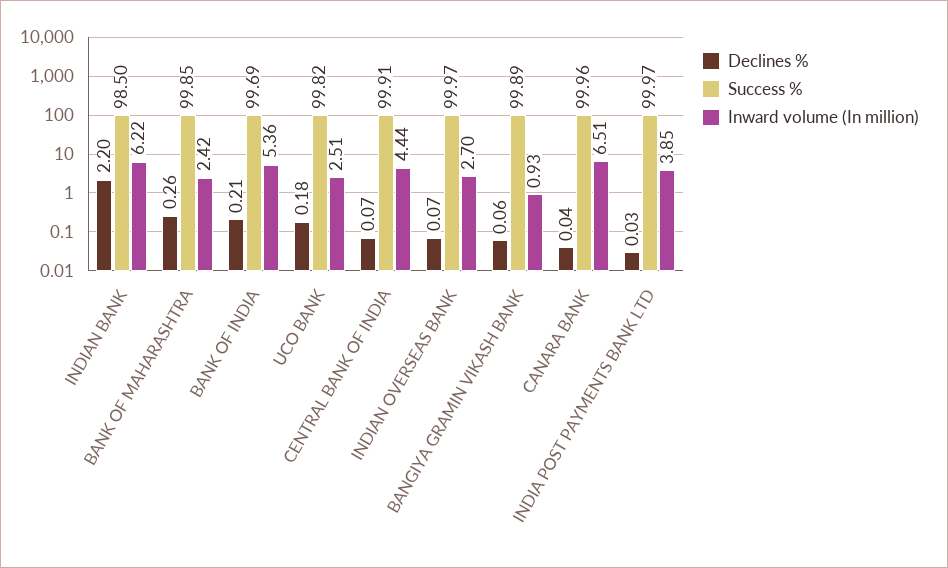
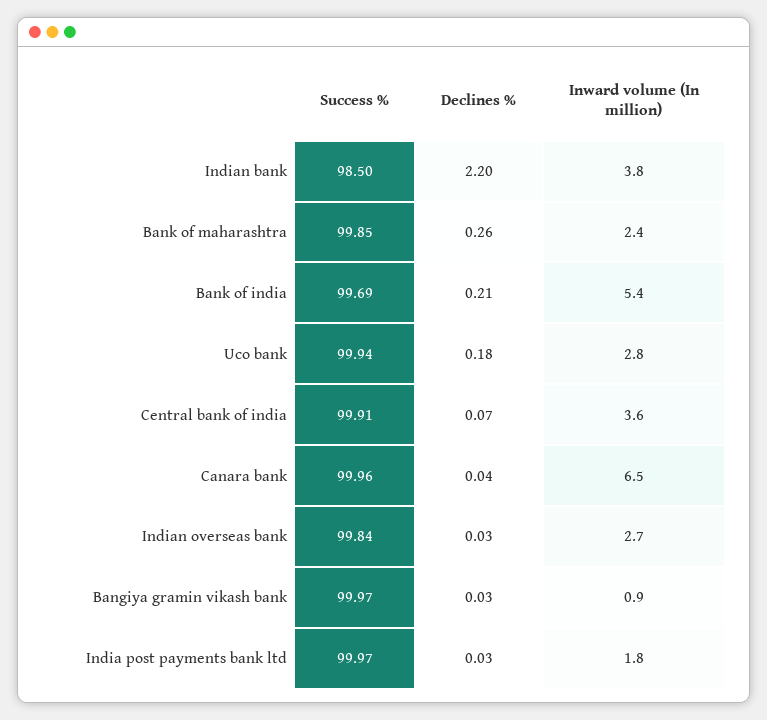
  {
    "Declines %": {
      "INDIAN BANK": 2.2,
      "BANK OF MAHARASHTRA": 0.26,
      "BANK OF INDIA": 0.21,
      "UCO BANK": 0.18,
      "CENTRAL BANK OF INDIA": 0.07,
-     "INDIAN OVERSEAS BANK": 0.07,
+     "INDIAN OVERSEAS BANK": 0.03,
-     "BANGIYA GRAMIN VIKASH BANK": 0.06,
+     "BANGIYA GRAMIN VIKASH BANK": 0.03,
      "CANARA BANK": 0.04,
      "INDIA POST PAYMENTS BANK LTD": 0.03
    },
    "Success %": {
      "INDIAN BANK": 98.5,
      "BANK OF MAHARASHTRA": 99.85,
      "BANK OF INDIA": 99.69,
-     "UCO BANK": 99.82,
+     "UCO BANK": 99.94,
      "CENTRAL BANK OF INDIA": 99.91,
-     "INDIAN OVERSEAS BANK": 99.97,
+     "INDIAN OVERSEAS BANK": 99.84,
-     "BANGIYA GRAMIN VIKASH BANK": 99.89,
+     "BANGIYA GRAMIN VIKASH BANK": 99.97,
      "CANARA BANK": 99.96,
      "INDIA POST PAYMENTS BANK LTD": 99.97
    },
    "Inward volume (In million)": {
-     "INDIAN BANK": 6.22,
+     "INDIAN BANK": 3.8,
      "BANK OF MAHARASHTRA": 2.42,
      "BANK OF INDIA": 5.36,
-     "UCO BANK": 2.51,
+     "UCO BANK": 2.8,
-     "CENTRAL BANK OF INDIA": 4.44,
+     "CENTRAL BANK OF INDIA": 3.6,
      "INDIAN OVERSEAS BANK": 2.7,
      "BANGIYA GRAMIN VIKASH BANK": 0.93,
      "CANARA BANK": 6.51,
-     "INDIA POST PAYMENTS BANK LTD": 3.85
+     "INDIA POST PAYMENTS BANK LTD": 1.8
    }
  }

